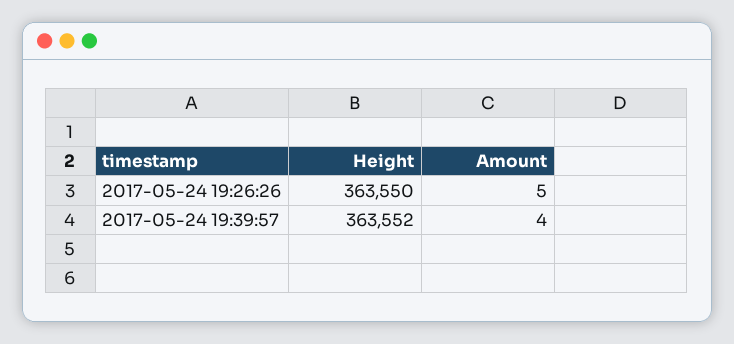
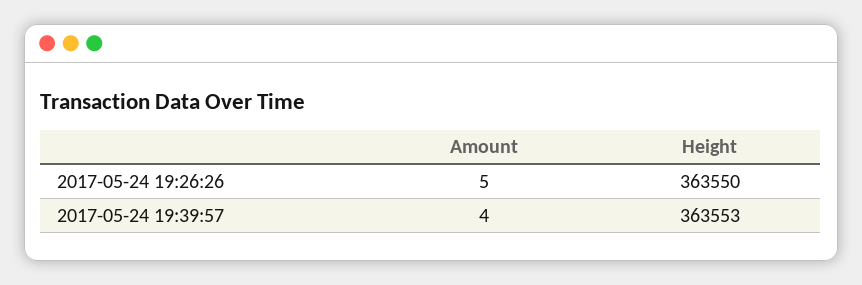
  {
    "Height": {
      "2017-05-24 19:26:26": 363550,
-     "2017-05-24 19:39:57": 363552
+     "2017-05-24 19:39:57": 363553
    },
    "Amount": {
      "2017-05-24 19:26:26": 5,
      "2017-05-24 19:39:57": 4
    }
  }

